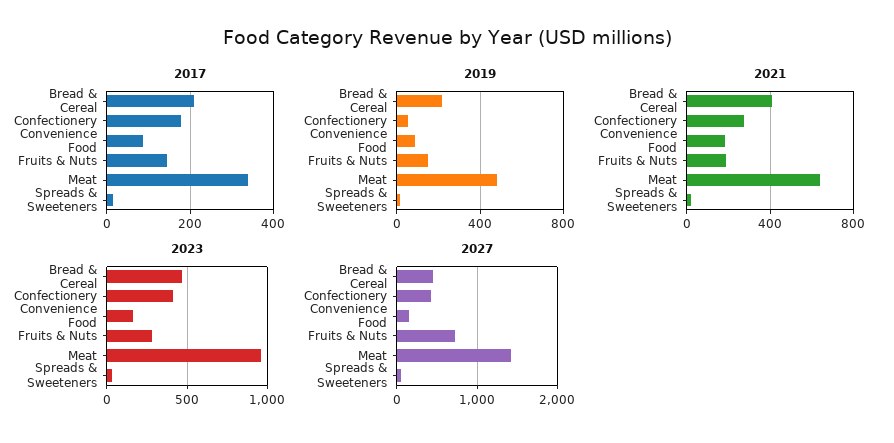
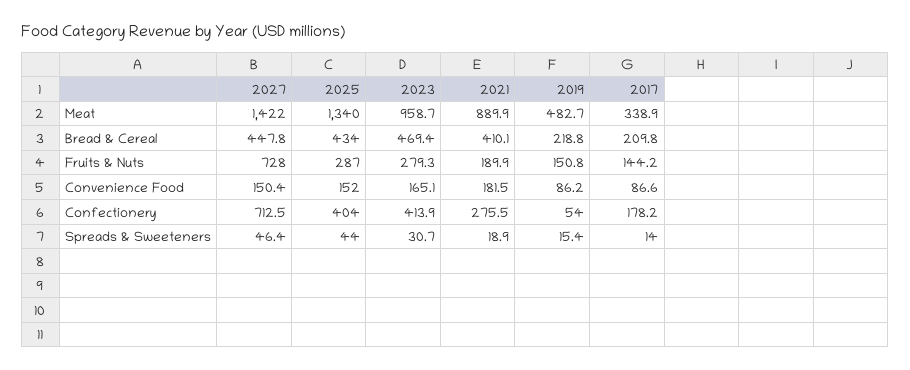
  {
    "2017": {
      "Bread & Cereal": 209.8,
      "Confectionery": 178.2,
      "Convenience Food": 86.6,
      "Fruits & Nuts": 144.2,
      "Meat": 338.9,
      "Spreads & Sweeteners": 14
    },
    "2019": {
      "Bread & Cereal": 218.8,
      "Confectionery": 54,
      "Convenience Food": 86.2,
      "Fruits & Nuts": 150.8,
      "Meat": 482.7,
      "Spreads & Sweeteners": 15.4
    },
    "2021": {
      "Bread & Cereal": 410.1,
      "Confectionery": 275.5,
      "Convenience Food": 181.5,
      "Fruits & Nuts": 189.9,
-     "Meat": 650,
+     "Meat": 889.9,
      "Spreads & Sweeteners": 18.9
    },
    "2023": {
      "Bread & Cereal": 469.4,
      "Confectionery": 413.9,
      "Convenience Food": 165.1,
      "Fruits & Nuts": 279.3,
      "Meat": 958.7,
      "Spreads & Sweeteners": 30.7
    },
    "2027": {
      "Bread & Cereal": 447.8,
-     "Confectionery": 400,
+     "Confectionery": 712.5,
      "Convenience Food": 150.4,
      "Fruits & Nuts": 728,
      "Meat": 1422,
      "Spreads & Sweeteners": 46.4
-   }
+   },
+   "2025": {
+     "Meat": 1340,
+     "Bread & Cereal": 434,
+     "Fruits & Nuts": 287,
+     "Convenience Food": 152,
+     "Confectionery": 404,
+     "Spreads & Sweeteners": 44
+   }
  }

